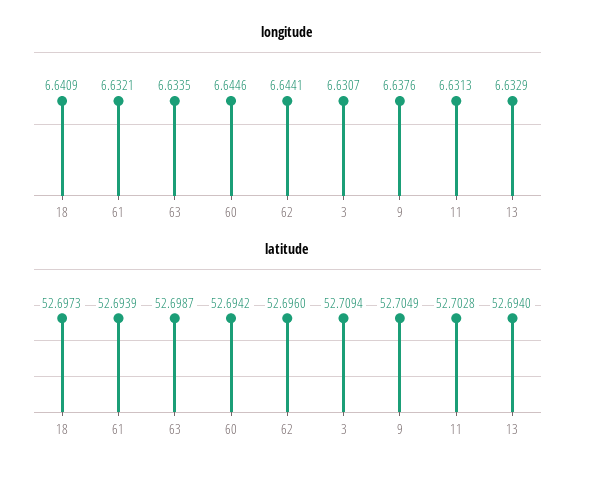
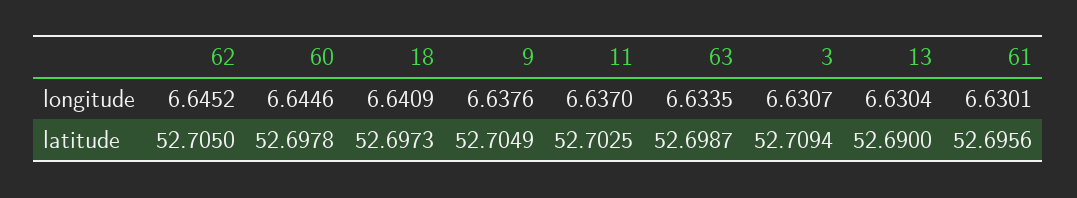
  {
    "longitude": {
      "18": 6.6409,
-     "61": 6.6321,
+     "61": 6.6301,
      "63": 6.6335,
      "60": 6.6446,
-     "62": 6.6441,
+     "62": 6.6452,
      "3": 6.6307,
      "9": 6.6376,
-     "11": 6.6313,
+     "11": 6.637,
-     "13": 6.6329
+     "13": 6.6304
    },
    "latitude": {
      "18": 52.6973,
-     "61": 52.6939,
+     "61": 52.6956,
      "63": 52.6987,
-     "60": 52.6942,
+     "60": 52.6978,
-     "62": 52.696,
+     "62": 52.705,
      "3": 52.7094,
      "9": 52.7049,
-     "11": 52.7028,
+     "11": 52.7025,
-     "13": 52.694
+     "13": 52.69
    }
  }

